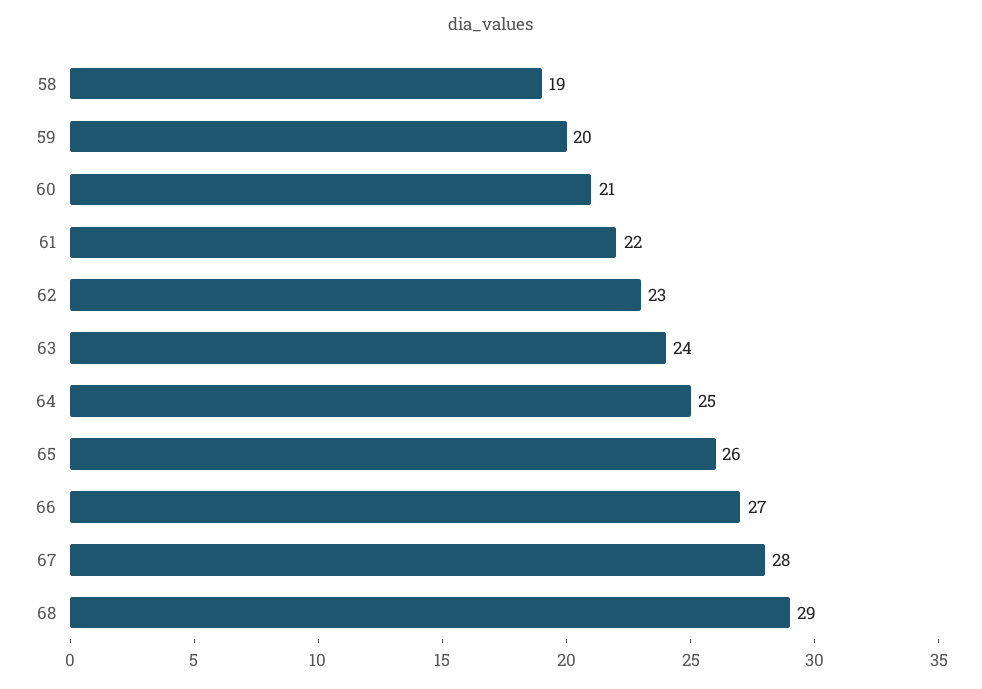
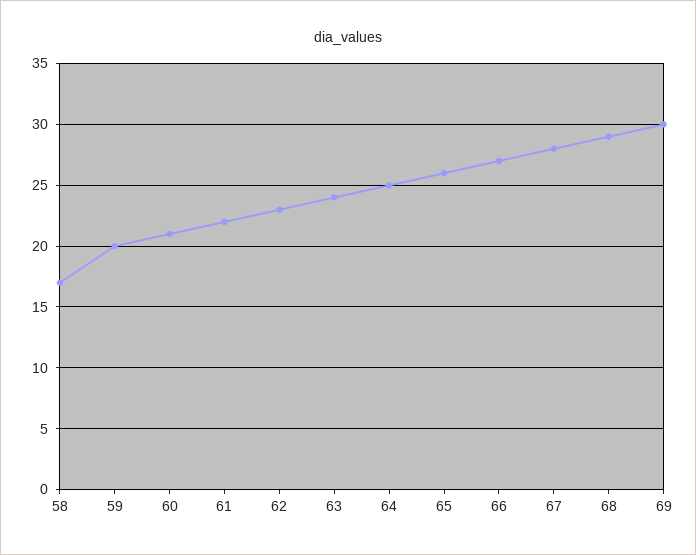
  {
-   "58": 19,
+   "58": 17,
    "59": 20,
    "60": 21,
    "61": 22,
    "62": 23,
    "63": 24,
    "64": 25,
    "65": 26,
    "66": 27,
    "67": 28,
-   "68": 29
+   "68": 29,
+   "69": 30
  }

